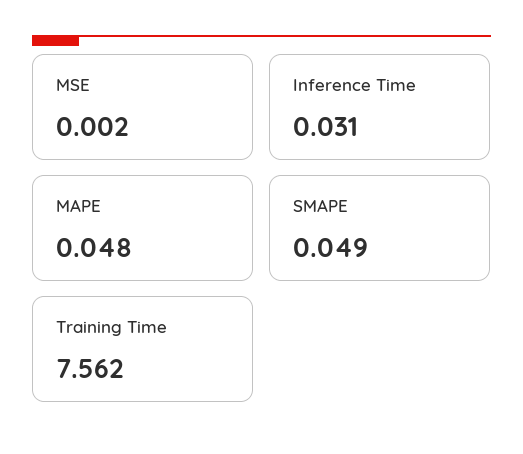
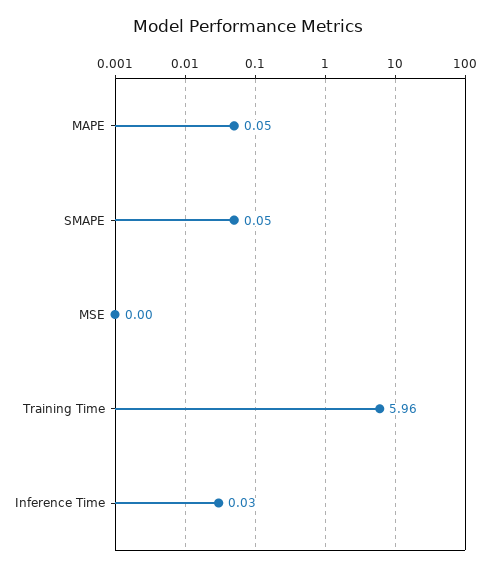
  {
    "MSE": 0.002,
    "Inference Time": 0.031,
    "MAPE": 0.048,
    "SMAPE": 0.049,
-   "Training Time": 7.562
+   "Training Time": 5.96
  }

